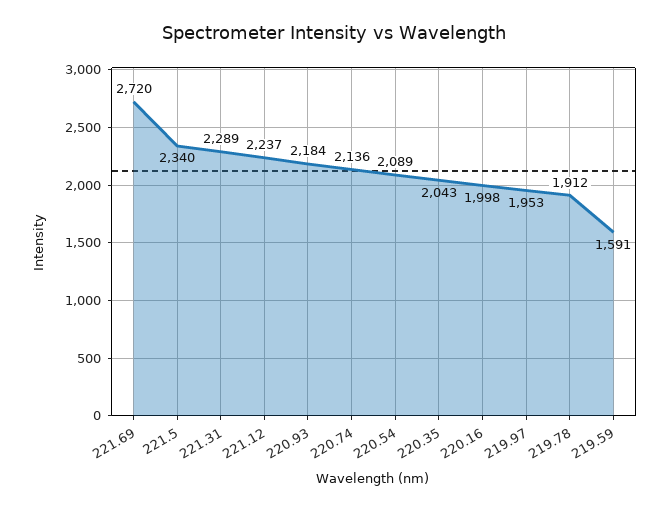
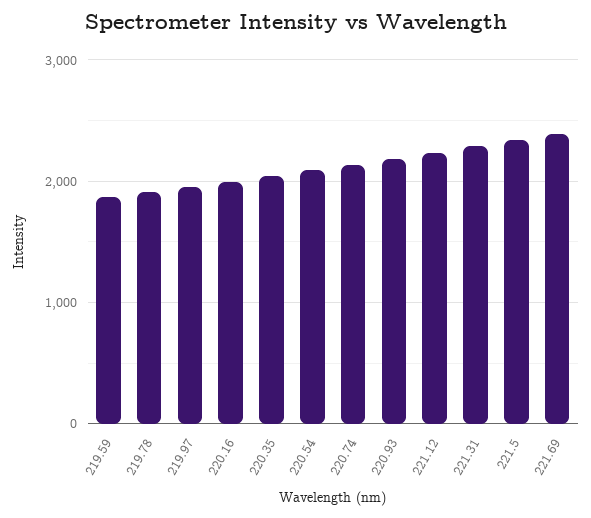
  {
-   "221.69": 2720,
+   "221.69": 2400,
    "221.5": 2340,
    "221.31": 2289,
    "221.12": 2237,
    "220.93": 2184,
    "220.74": 2136,
    "220.54": 2089,
    "220.35": 2043,
    "220.16": 1998,
    "219.97": 1953,
    "219.78": 1912,
-   "219.59": 1591
+   "219.59": 1900
  }

